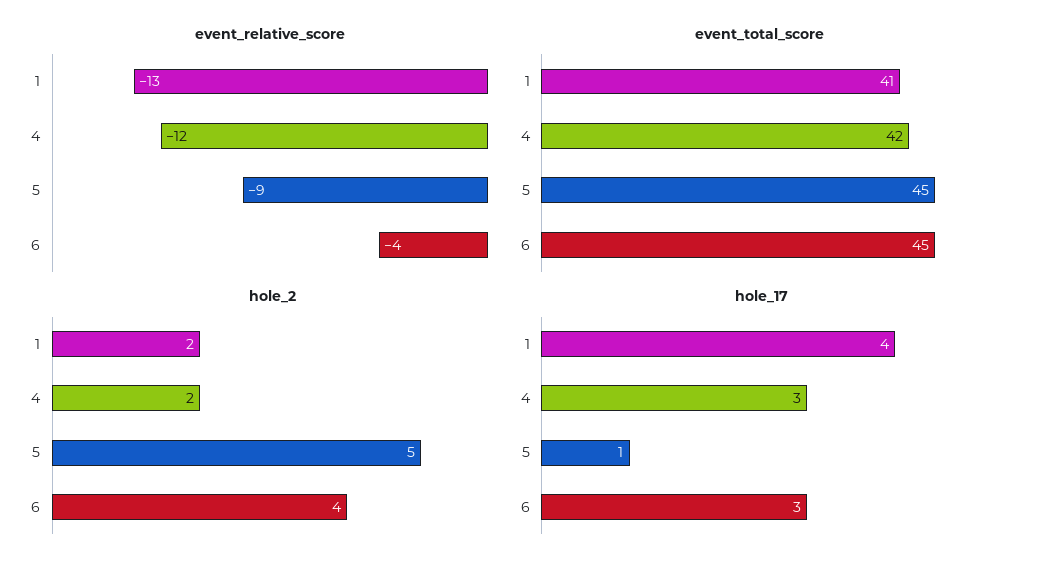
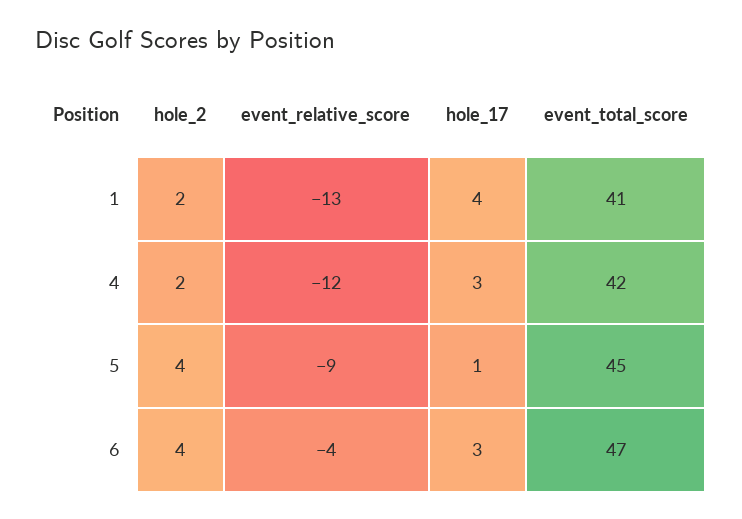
  {
    "event_relative_score": {
      "1": -13,
      "4": -12,
      "5": -9,
      "6": -4
    },
    "event_total_score": {
      "1": 41,
      "4": 42,
      "5": 45,
-     "6": 45
+     "6": 47
    },
    "hole_2": {
      "1": 2,
      "4": 2,
-     "5": 5,
+     "5": 4,
      "6": 4
    },
    "hole_17": {
      "1": 4,
      "4": 3,
      "5": 1,
      "6": 3
    }
  }

